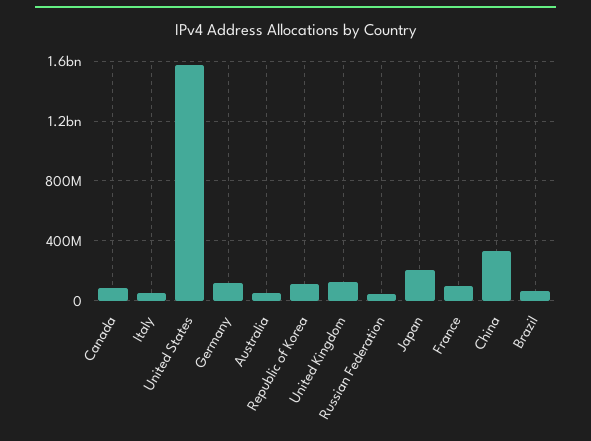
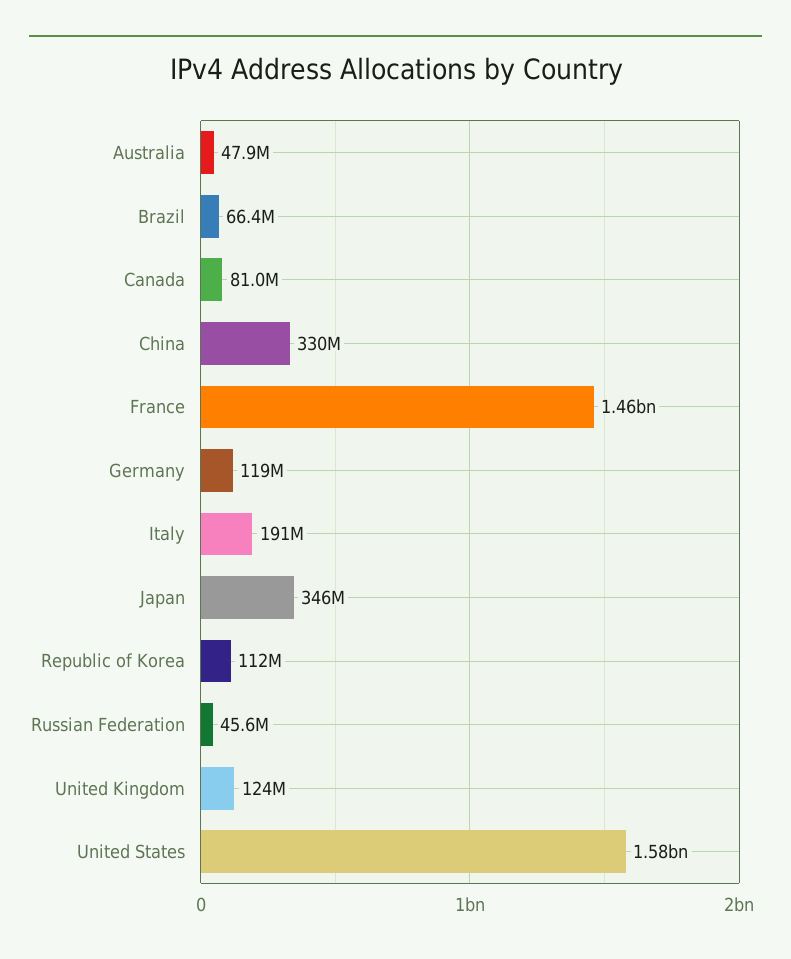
  {
    "Canada": 81000000,
-   "Italy": 50000000,
+   "Italy": 191000000,
    "United States": 1580000000,
    "Germany": 119000000,
    "Australia": 47900000,
    "Republic of Korea": 112000000,
    "United Kingdom": 124000000,
    "Russian Federation": 45600000,
-   "Japan": 200000000,
+   "Japan": 346000000,
-   "France": 100000000,
+   "France": 1460000000,
    "China": 330000000,
    "Brazil": 66400000
  }

